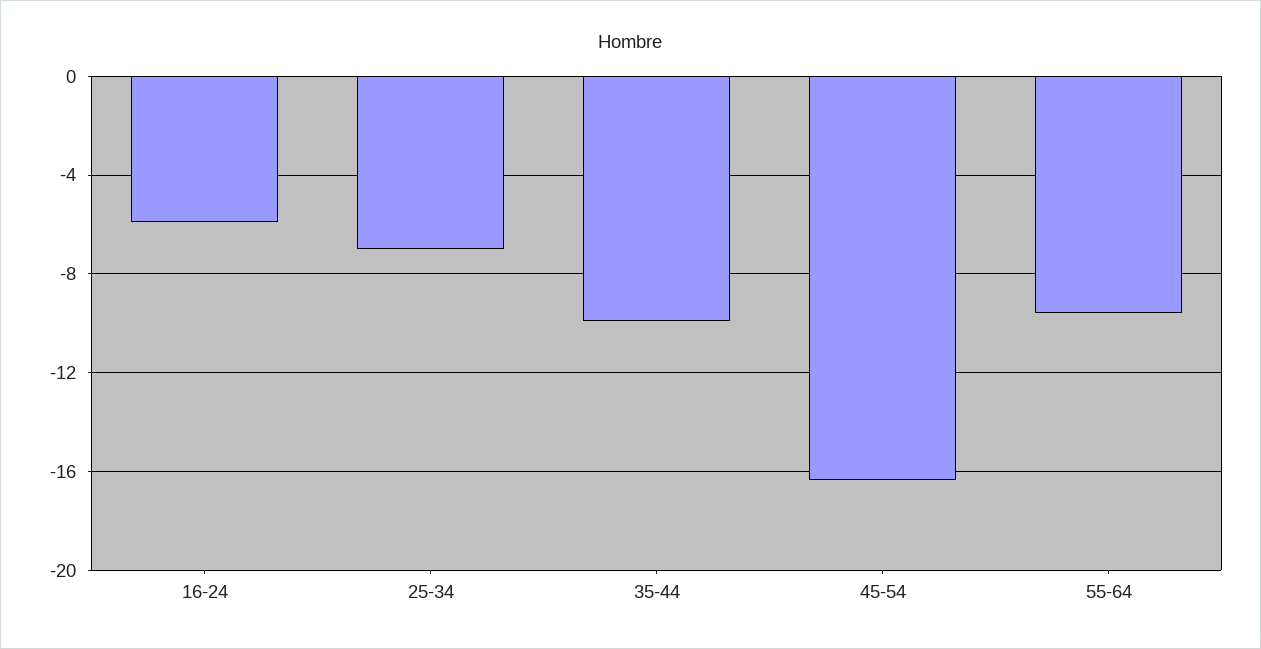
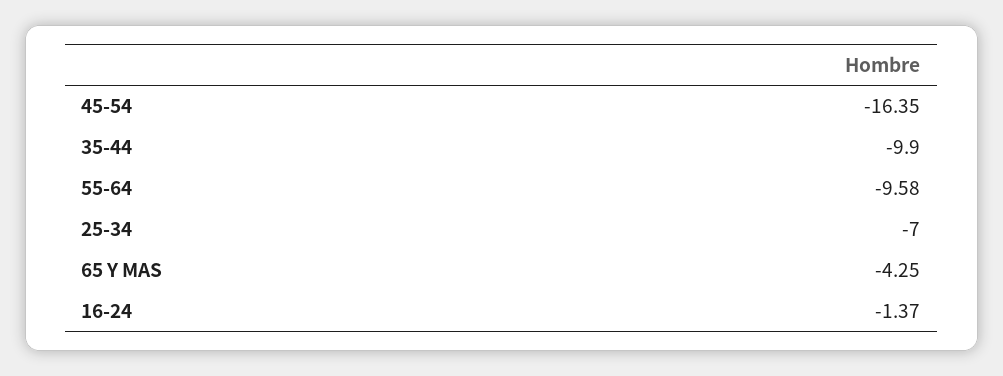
  {
-   "16-24": -6,
+   "16-24": -1.37,
    "25-34": -7,
    "35-44": -9.9,
    "45-54": -16.35,
-   "55-64": -9.58
+   "55-64": -9.58,
+   "65 Y MAS": -4.25
  }

